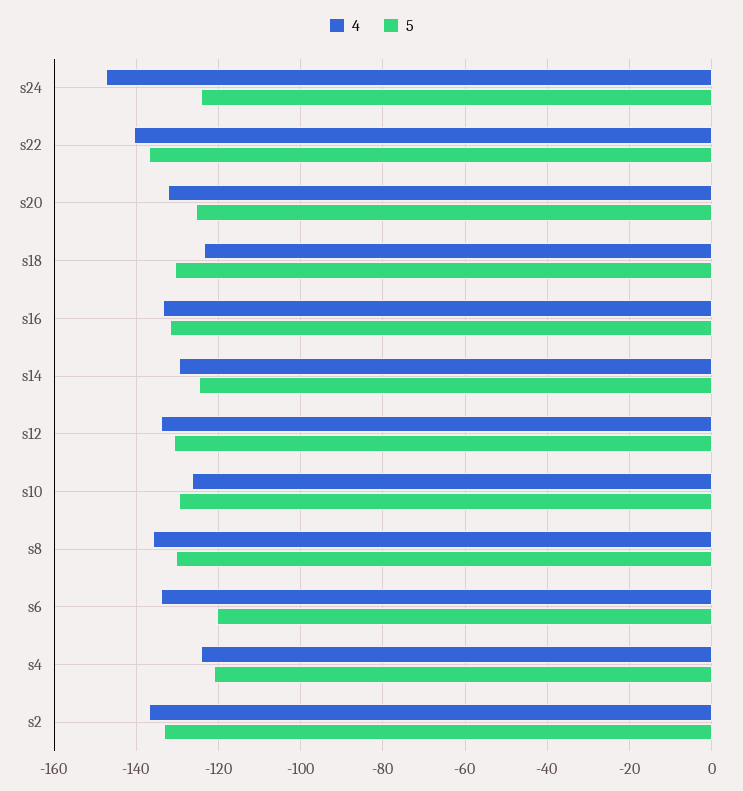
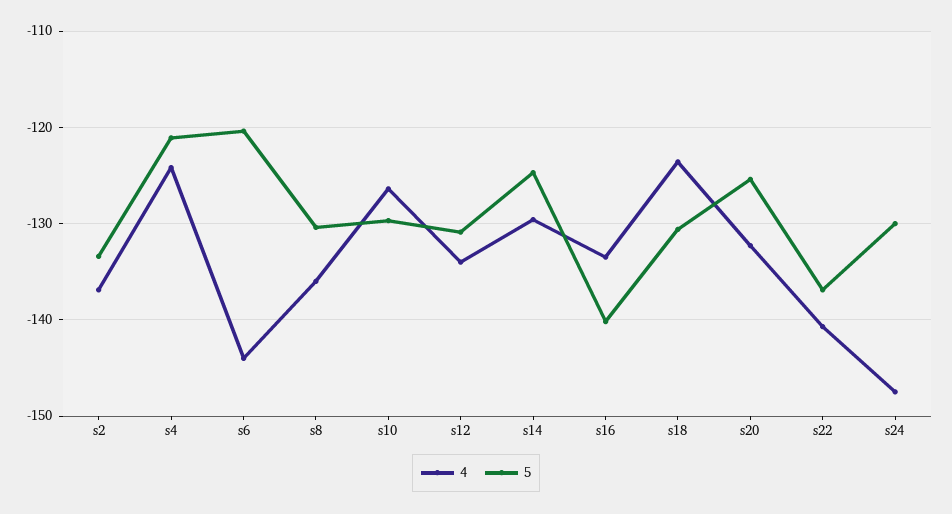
  {
    "4": {
      "s24": -148,
      "s22": -141,
      "s20": -132,
      "s18": -124,
      "s16": -134,
      "s14": -130,
      "s12": -134,
      "s10": -126,
      "s8": -136,
-     "s6": -134,
+     "s6": -144,
      "s4": -124,
      "s2": -137
    },
    "5": {
-     "s24": -124,
+     "s24": -130,
      "s22": -137,
      "s20": -125,
      "s18": -131,
-     "s16": -132,
+     "s16": -140,
      "s14": -125,
      "s12": -131,
      "s10": -130,
      "s8": -130,
      "s6": -120,
      "s4": -121,
      "s2": -133
    }
  }

